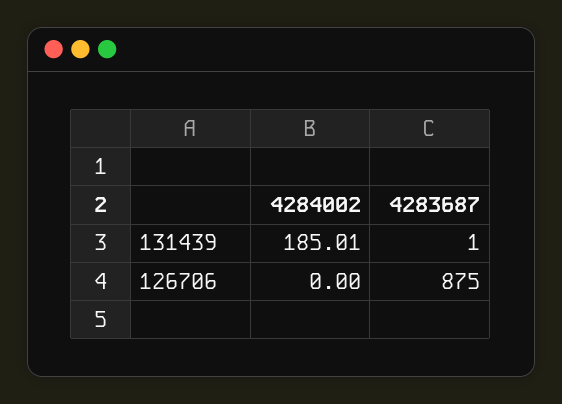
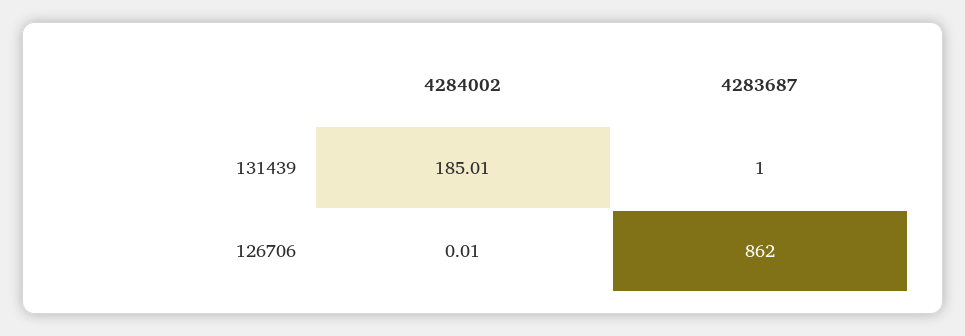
  {
    "4284002": {
      "131439": 185.01,
-     "126706": 0
+     "126706": 0.01
    },
    "4283687": {
      "131439": 1,
-     "126706": 875
+     "126706": 862
    }
  }

